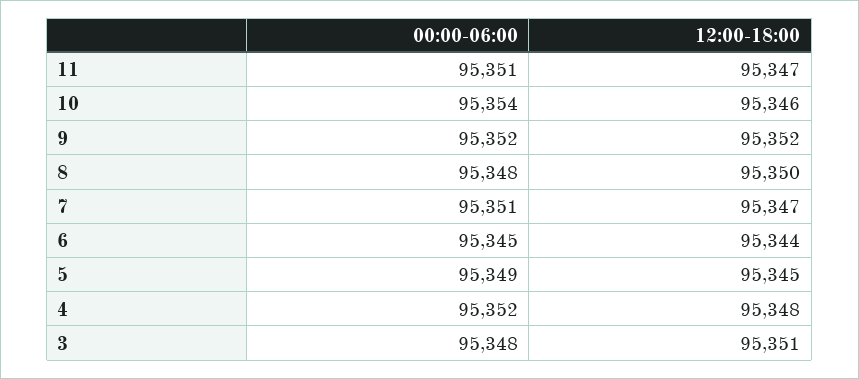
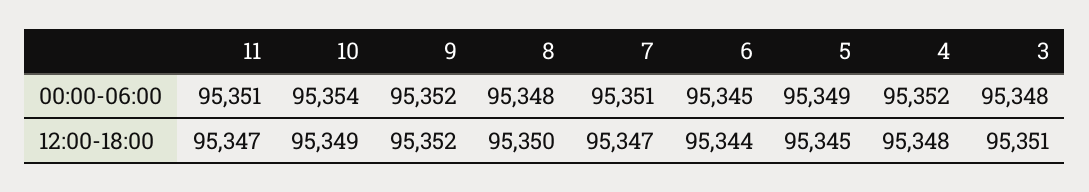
  {
    "00:00-06:00": {
      "11": 95351,
      "10": 95354,
      "9": 95352,
      "8": 95348,
      "7": 95351,
      "6": 95345,
      "5": 95349,
      "4": 95352,
      "3": 95348
    },
    "12:00-18:00": {
      "11": 95347,
-     "10": 95346,
+     "10": 95349,
      "9": 95352,
      "8": 95350,
      "7": 95347,
      "6": 95344,
      "5": 95345,
      "4": 95348,
      "3": 95351
    }
  }

